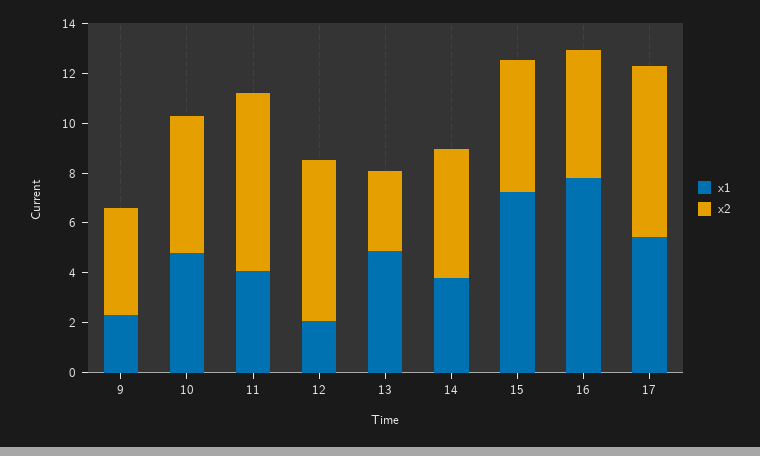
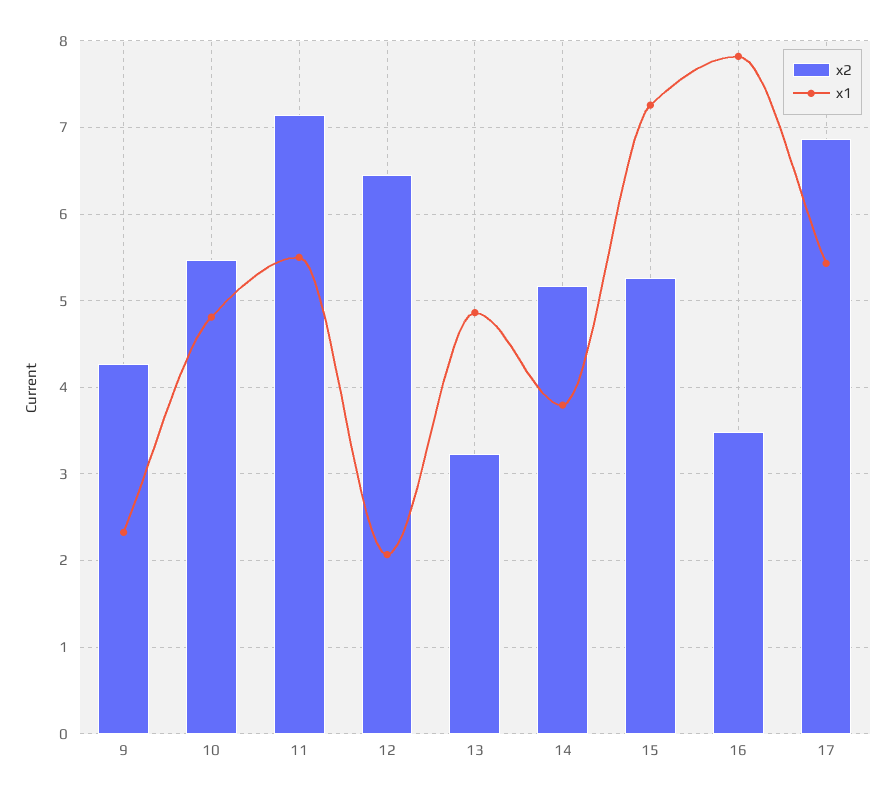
  {
    "x1": {
      "9": 2.3,
      "10": 4.8,
-     "11": 4,
+     "11": 5.5,
      "12": 2.1,
      "13": 4.9,
      "14": 3.8,
      "15": 7.3,
      "16": 7.8,
      "17": 5.4
    },
    "x2": {
      "9": 4.3,
      "10": 5.5,
      "11": 7.1,
      "12": 6.4,
      "13": 3.2,
      "14": 5.2,
      "15": 5.3,
-     "16": 5,
+     "16": 3.5,
      "17": 6.9
    }
  }

